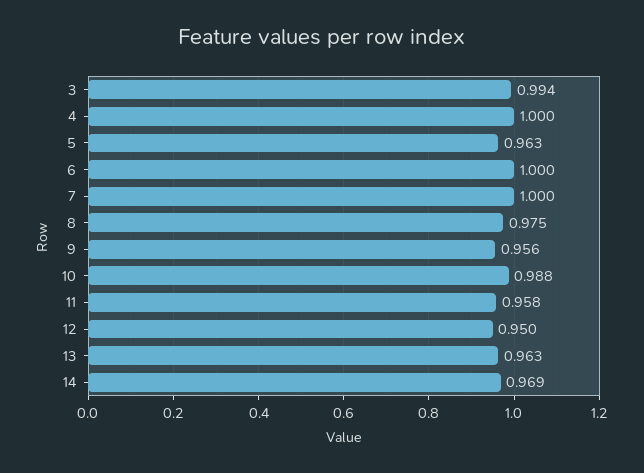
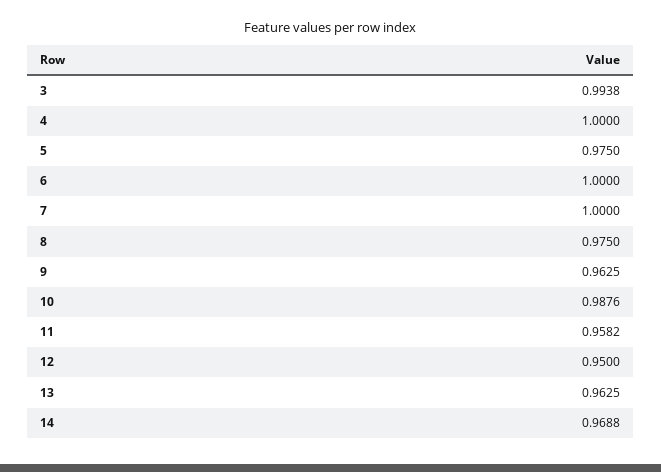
  {
    "3": 0.9938,
    "4": 1,
-   "5": 0.963,
+   "5": 0.975,
    "6": 1,
    "7": 1,
    "8": 0.975,
-   "9": 0.956,
+   "9": 0.9625,
    "10": 0.9876,
    "11": 0.9582,
    "12": 0.95,
    "13": 0.9625,
    "14": 0.9688
  }

